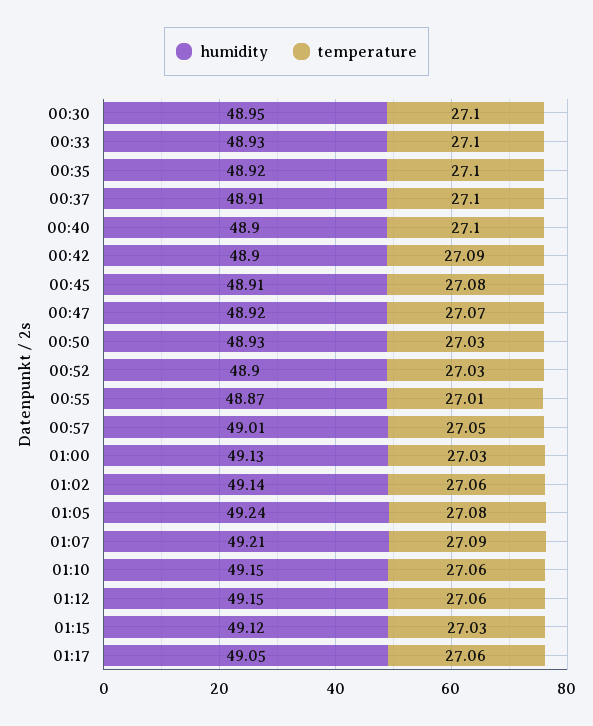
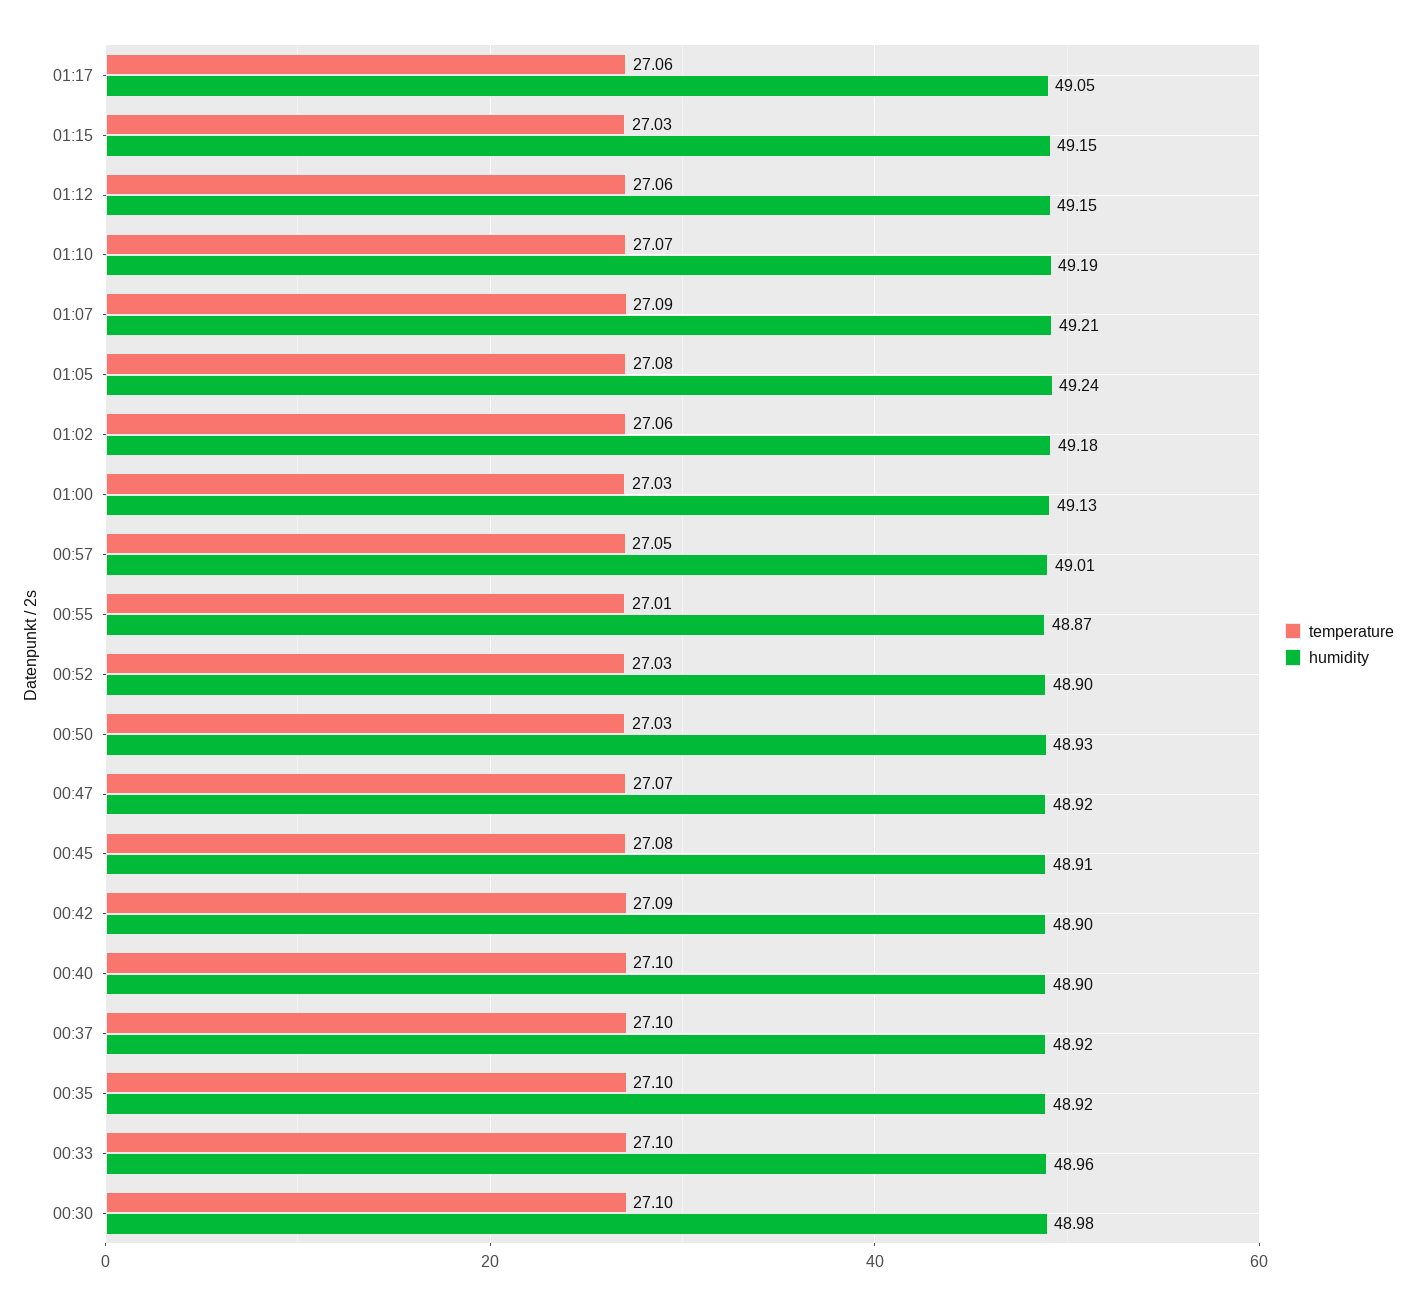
  {
    "humidity": {
-     "00:30": 48.95,
+     "00:30": 48.98,
-     "00:33": 48.93,
+     "00:33": 48.96,
      "00:35": 48.92,
-     "00:37": 48.91,
+     "00:37": 48.92,
      "00:40": 48.9,
      "00:42": 48.9,
      "00:45": 48.91,
      "00:47": 48.92,
      "00:50": 48.93,
      "00:52": 48.9,
      "00:55": 48.87,
      "00:57": 49.01,
      "01:00": 49.13,
-     "01:02": 49.14,
+     "01:02": 49.18,
      "01:05": 49.24,
      "01:07": 49.21,
-     "01:10": 49.15,
+     "01:10": 49.19,
      "01:12": 49.15,
-     "01:15": 49.12,
+     "01:15": 49.15,
      "01:17": 49.05
    },
    "temperature": {
      "00:30": 27.1,
      "00:33": 27.1,
      "00:35": 27.1,
      "00:37": 27.1,
      "00:40": 27.1,
      "00:42": 27.09,
      "00:45": 27.08,
      "00:47": 27.07,
      "00:50": 27.03,
      "00:52": 27.03,
      "00:55": 27.01,
      "00:57": 27.05,
      "01:00": 27.03,
      "01:02": 27.06,
      "01:05": 27.08,
      "01:07": 27.09,
-     "01:10": 27.06,
+     "01:10": 27.07,
      "01:12": 27.06,
      "01:15": 27.03,
      "01:17": 27.06
    }
  }

